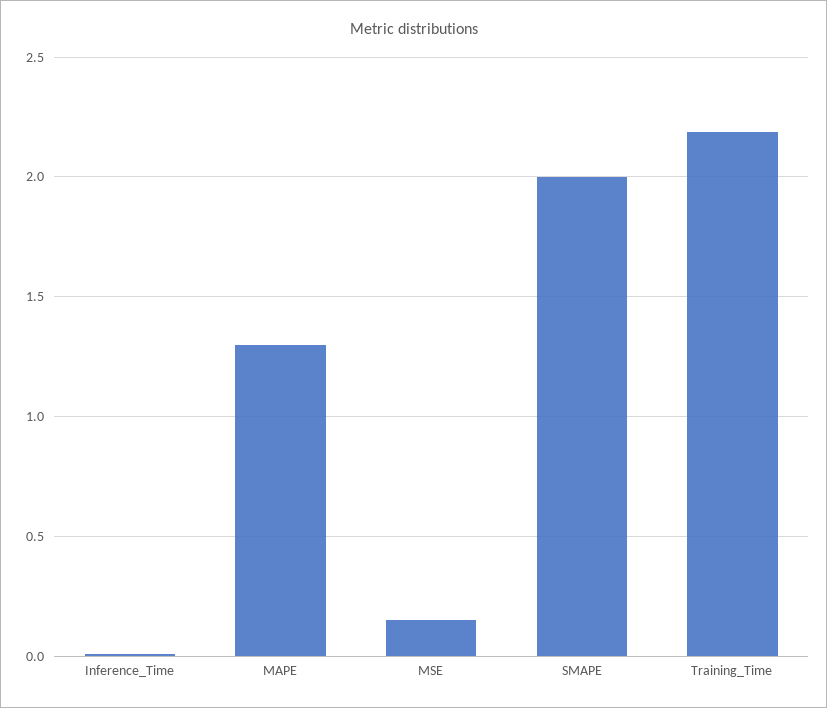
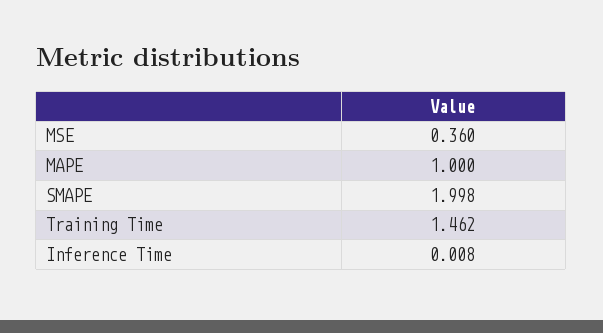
  {
    "Inference_Time": 0.008,
-   "MAPE": 1.3,
+   "MAPE": 1,
-   "MSE": 0.15,
+   "MSE": 0.36,
    "SMAPE": 1.998,
-   "Training_Time": 2.2
+   "Training_Time": 1.462
  }

